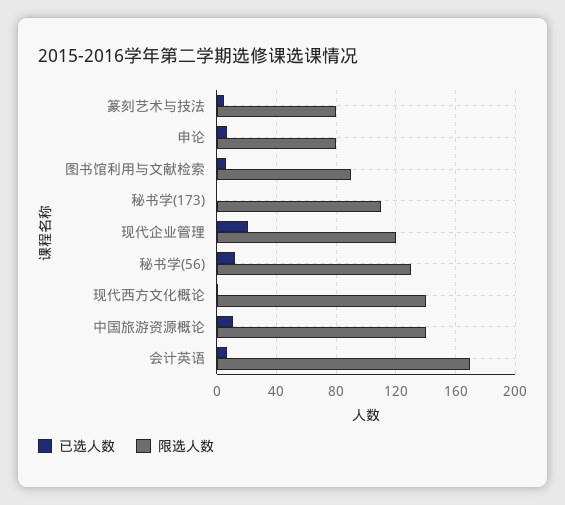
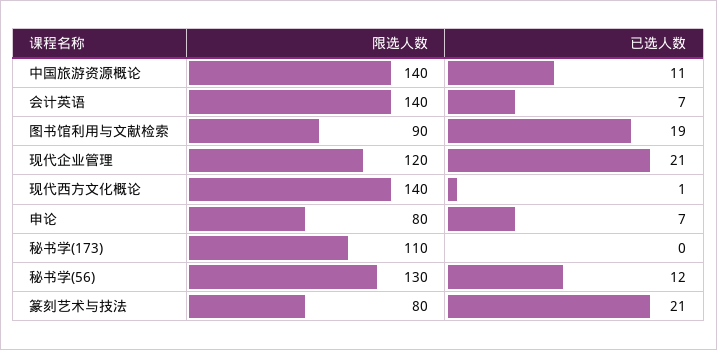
  {
    "已选人数": {
-     "篆刻艺术与技法": 5,
+     "篆刻艺术与技法": 21,
      "申论": 7,
-     "图书馆利用与文献检索": 5,
+     "图书馆利用与文献检索": 19,
      "秘书学(173)": 0,
      "现代企业管理": 21,
      "秘书学(56)": 12,
      "现代西方文化概论": 1,
      "中国旅游资源概论": 11,
      "会计英语": 7
    },
    "限选人数": {
      "篆刻艺术与技法": 80,
      "申论": 80,
      "图书馆利用与文献检索": 90,
      "秘书学(173)": 110,
      "现代企业管理": 120,
      "秘书学(56)": 130,
      "现代西方文化概论": 140,
      "中国旅游资源概论": 140,
-     "会计英语": 170
+     "会计英语": 140
    }
  }

